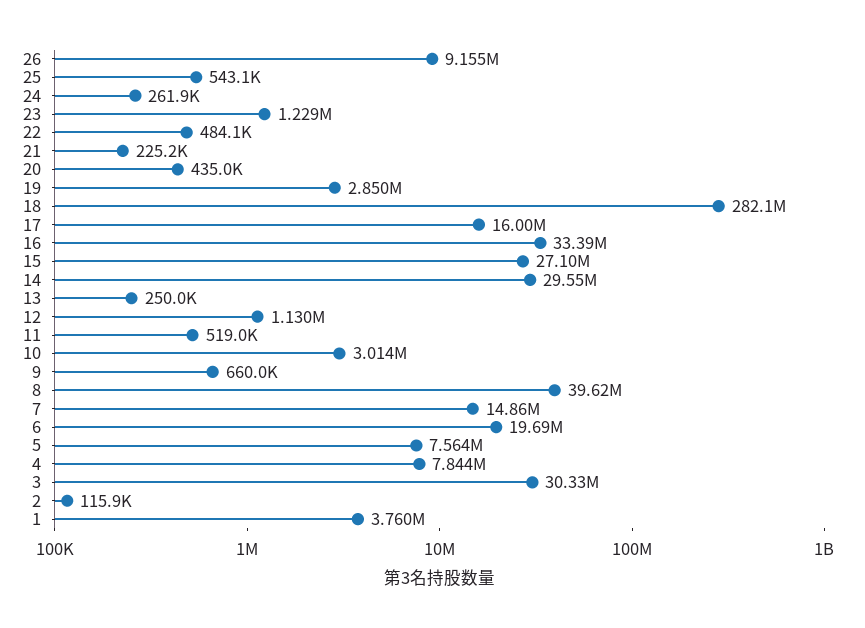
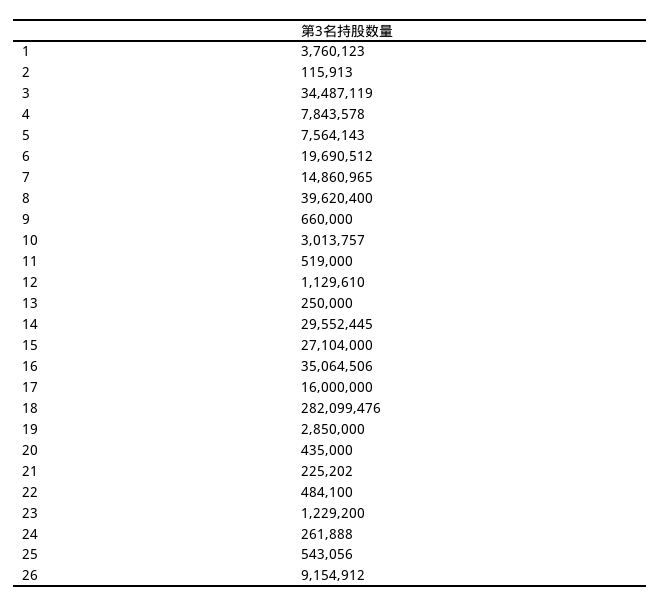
  {
    "26": 9154912,
    "25": 543056,
    "24": 261888,
    "23": 1229200,
    "22": 484100,
    "21": 225202,
    "20": 435000,
    "19": 2850000,
    "18": 282099476,
    "17": 16000000,
-   "16": 33390000,
+   "16": 35064506,
    "15": 27104000,
    "14": 29552445,
    "13": 250000,
    "12": 1129610,
    "11": 519000,
    "10": 3013757,
    "9": 660000,
    "8": 39620400,
    "7": 14860965,
    "6": 19690512,
    "5": 7564143,
    "4": 7843578,
-   "3": 30330000,
+   "3": 34487119,
    "2": 115913,
    "1": 3760123
  }

